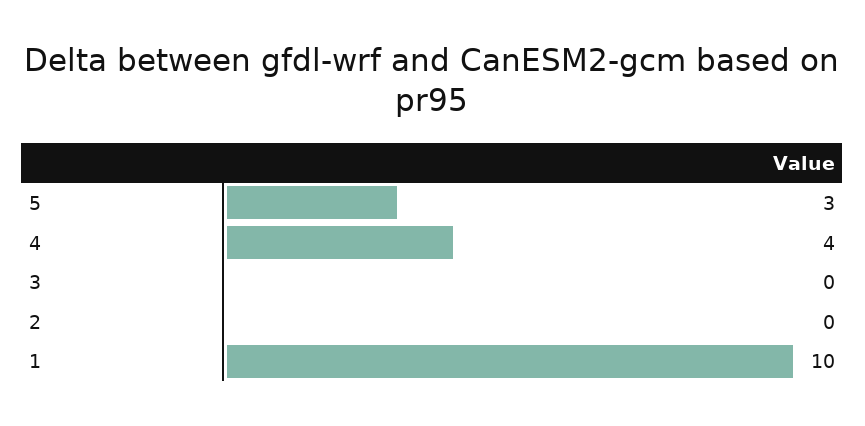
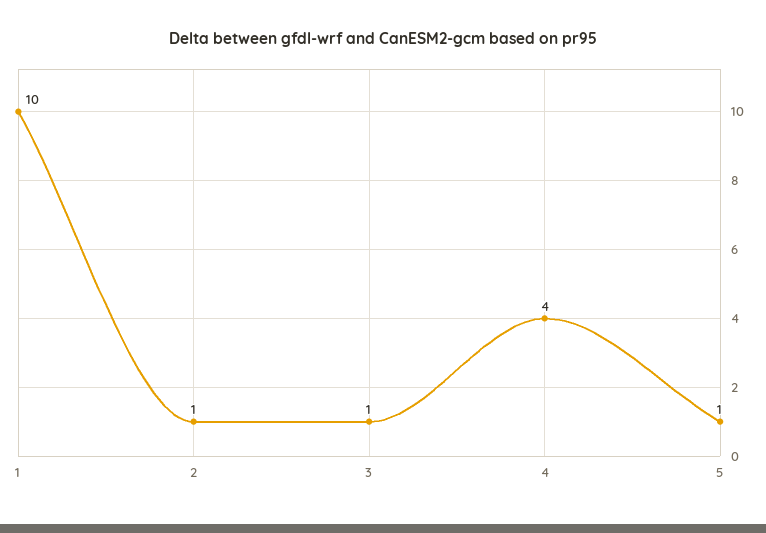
  {
-   "5": 3,
+   "5": 1,
    "4": 4,
-   "3": 0,
+   "3": 1,
-   "2": 0,
+   "2": 1,
    "1": 10
  }

